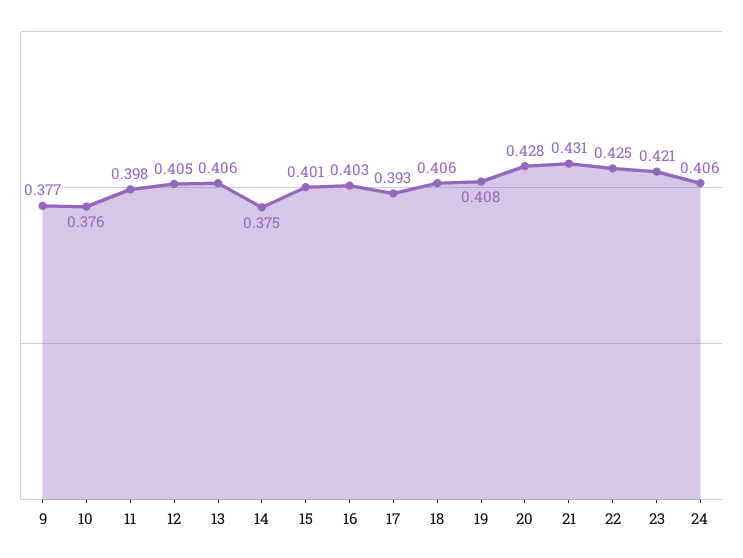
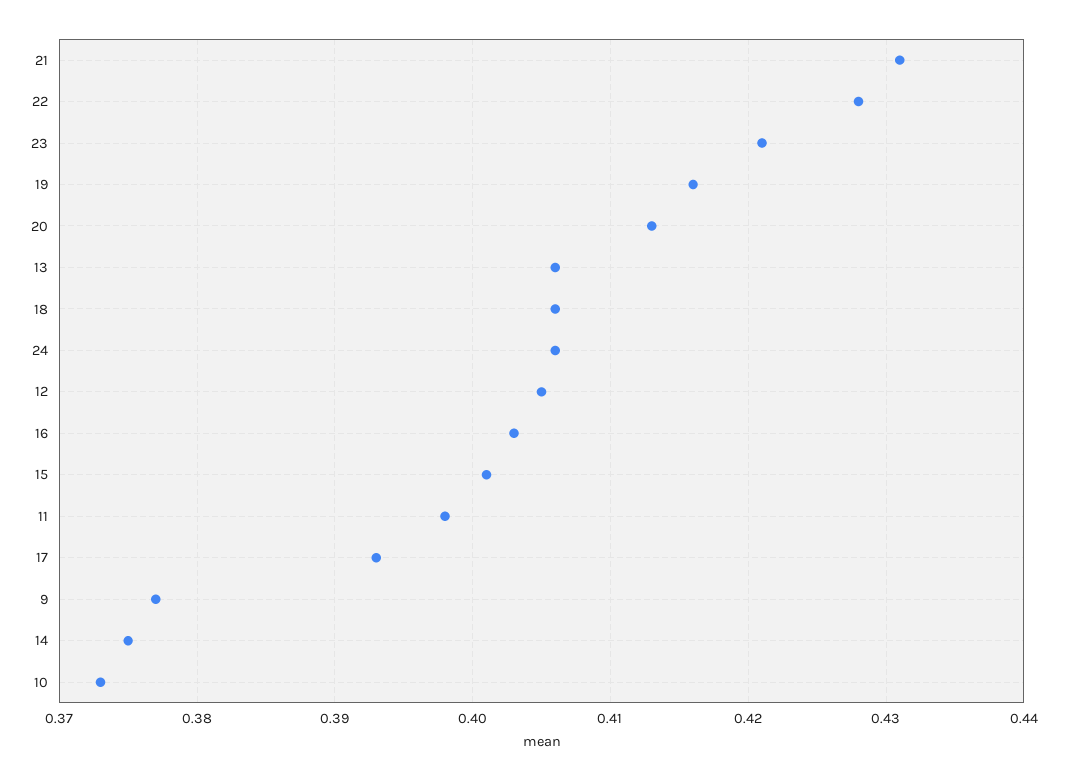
  {
    "9": 0.377,
-   "10": 0.376,
+   "10": 0.373,
    "11": 0.398,
    "12": 0.405,
    "13": 0.406,
    "14": 0.375,
    "15": 0.401,
    "16": 0.403,
    "17": 0.393,
    "18": 0.406,
-   "19": 0.408,
+   "19": 0.416,
-   "20": 0.428,
+   "20": 0.413,
    "21": 0.431,
-   "22": 0.425,
+   "22": 0.428,
    "23": 0.421,
    "24": 0.406
  }

